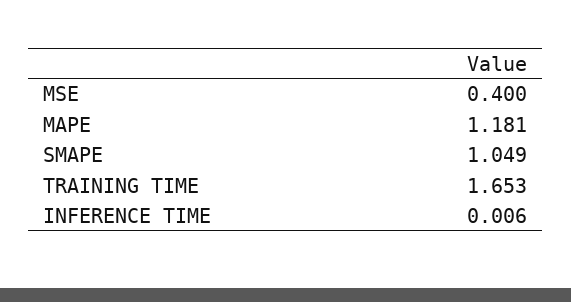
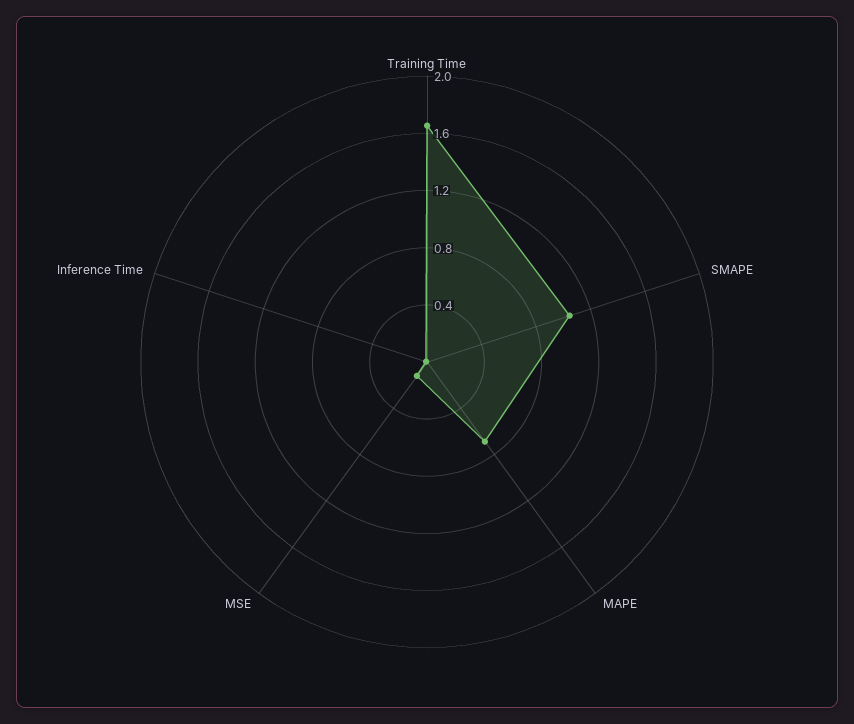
  {
-   "MSE": 0.4,
+   "MSE": 0.1,
-   "MAPE": 1.181,
+   "MAPE": 0.7,
    "SMAPE": 1.049,
    "TRAINING TIME": 1.653,
    "INFERENCE TIME": 0.006
  }

